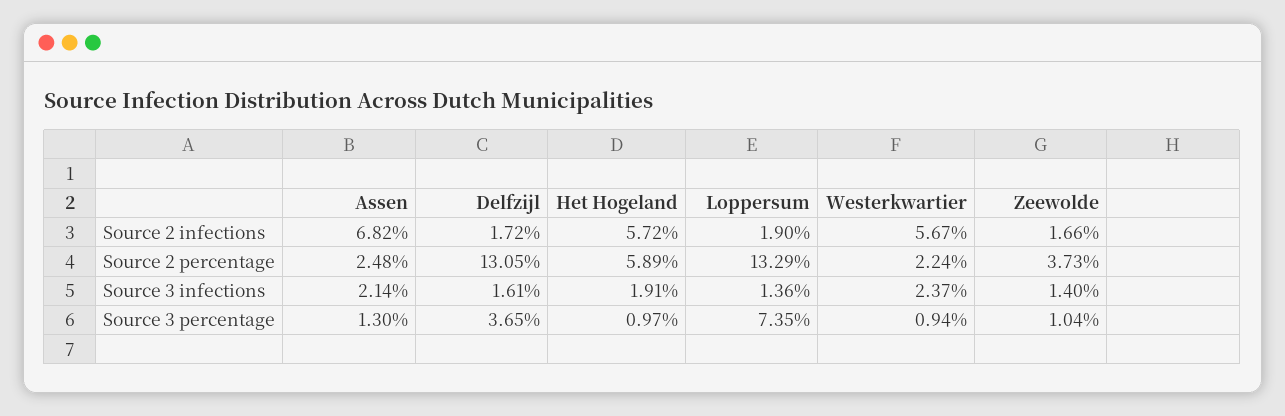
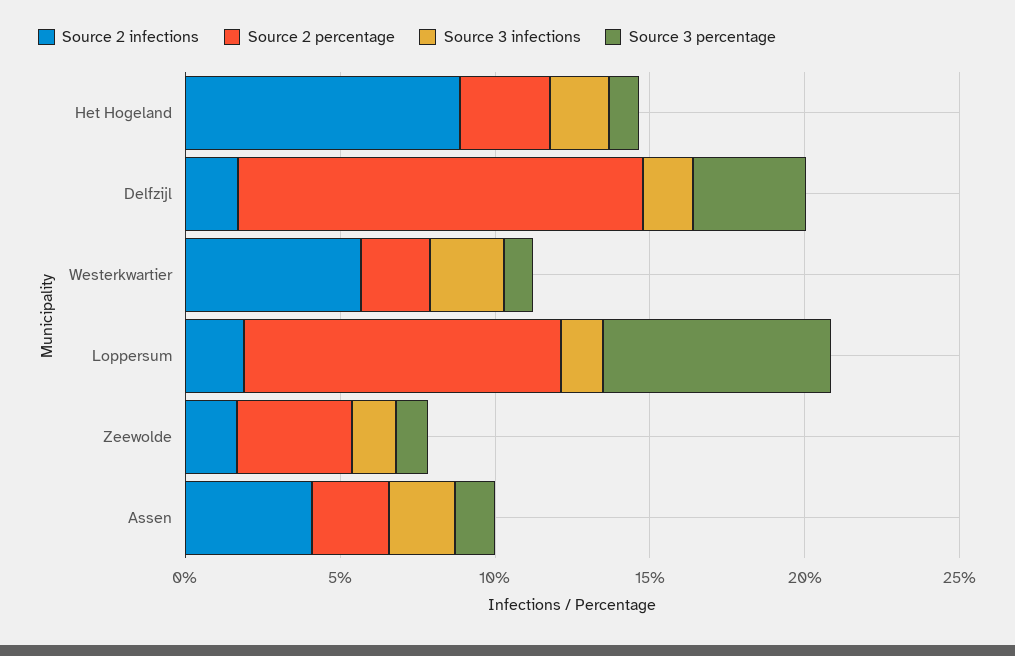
  {
    "Source 2 infections": {
-     "Assen": 6.82,
+     "Assen": 4,
      "Delfzijl": 1.72,
-     "Het Hogeland": 5.72,
+     "Het Hogeland": 9,
      "Loppersum": 1.9,
      "Westerkwartier": 5.67,
      "Zeewolde": 1.66
    },
    "Source 2 percentage": {
      "Assen": 2.48,
      "Delfzijl": 13.05,
-     "Het Hogeland": 5.89,
+     "Het Hogeland": 3,
-     "Loppersum": 13.29,
+     "Loppersum": 10,
      "Westerkwartier": 2.24,
      "Zeewolde": 3.73
    },
    "Source 3 infections": {
      "Assen": 2.14,
      "Delfzijl": 1.61,
      "Het Hogeland": 1.91,
      "Loppersum": 1.36,
      "Westerkwartier": 2.37,
      "Zeewolde": 1.4
    },
    "Source 3 percentage": {
      "Assen": 1.3,
      "Delfzijl": 3.65,
      "Het Hogeland": 0.97,
      "Loppersum": 7.35,
      "Westerkwartier": 0.94,
      "Zeewolde": 1.04
    }
  }

